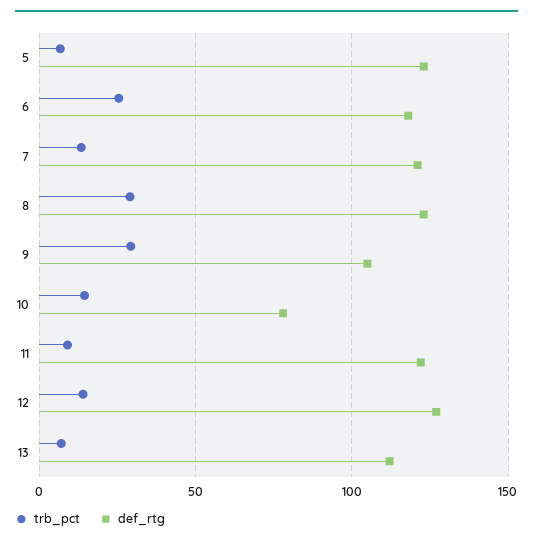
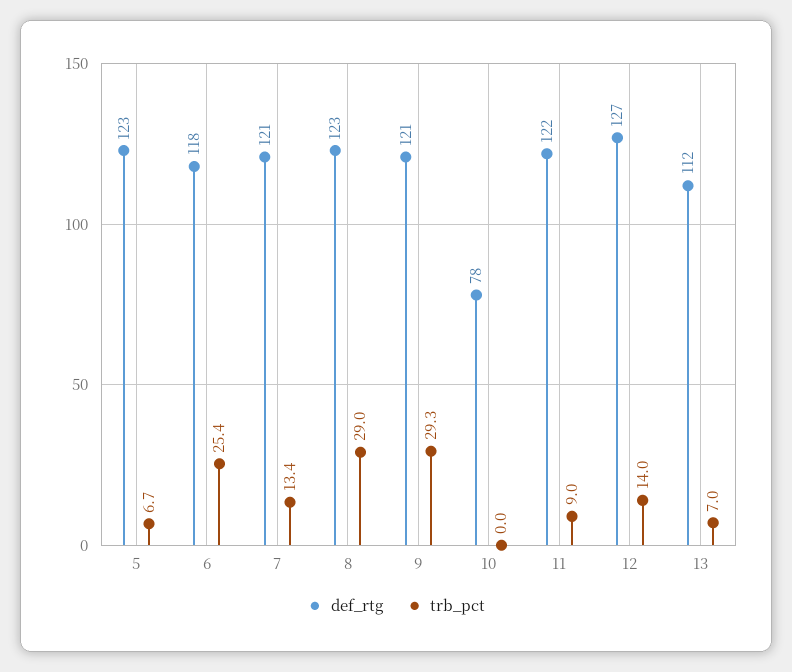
  {
    "trb_pct": {
      "5": 6.7,
      "6": 25.4,
      "7": 13.4,
      "8": 29,
      "9": 29.3,
-     "10": 15,
+     "10": 0,
      "11": 9,
      "12": 14,
      "13": 7
    },
    "def_rtg": {
      "5": 123,
      "6": 118,
      "7": 121,
      "8": 123,
-     "9": 105,
+     "9": 121,
      "10": 78,
      "11": 122,
      "12": 127,
      "13": 112
    }
  }

